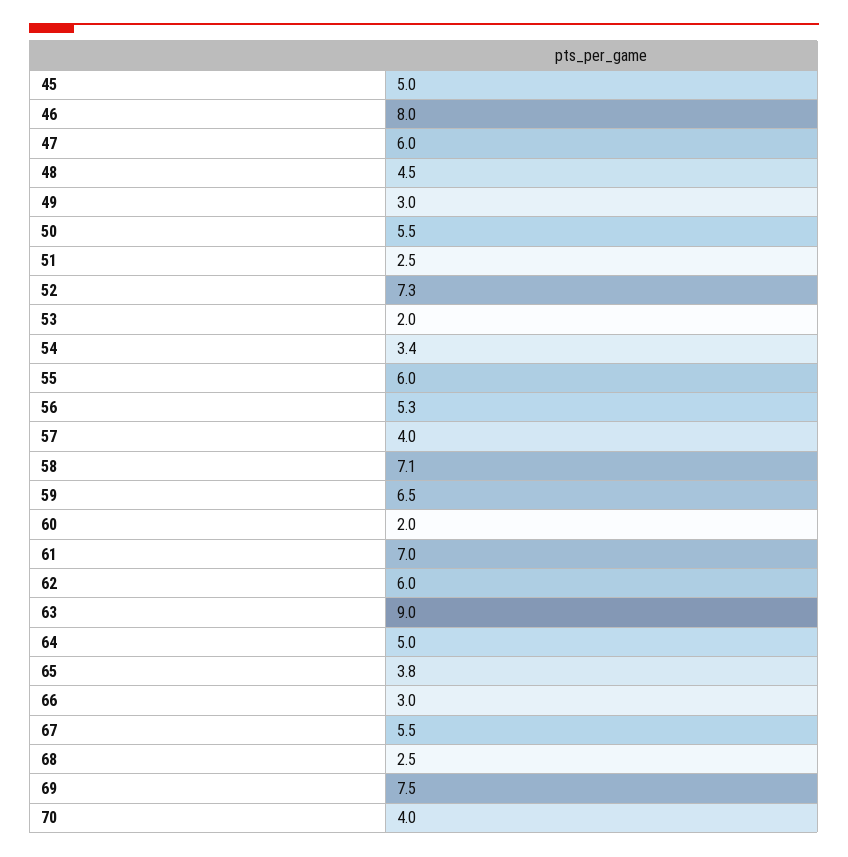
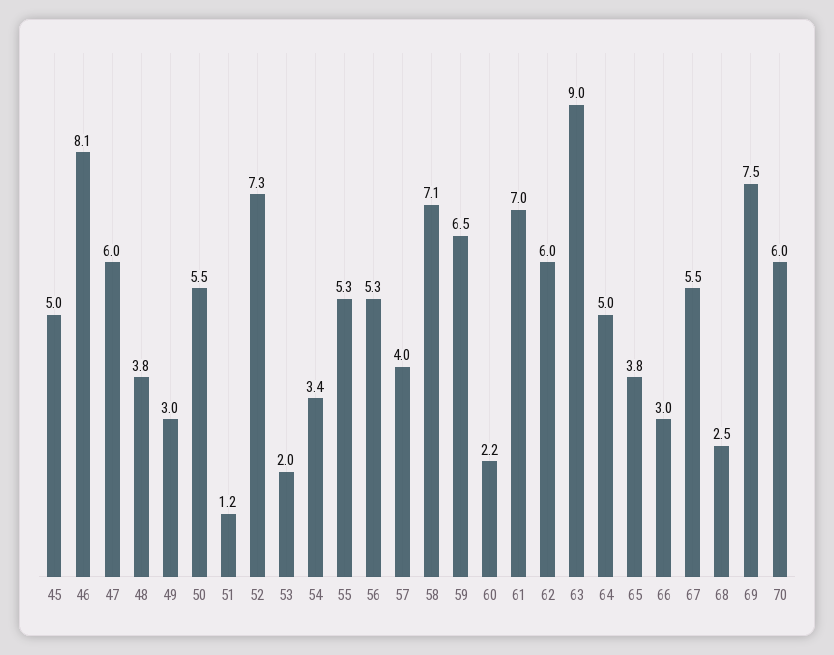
  {
    "45": 5,
-   "46": 8,
+   "46": 8.1,
    "47": 6,
-   "48": 4.5,
+   "48": 3.8,
    "49": 3,
    "50": 5.5,
-   "51": 2.5,
+   "51": 1.2,
    "52": 7.3,
    "53": 2,
    "54": 3.4,
-   "55": 6,
+   "55": 5.3,
    "56": 5.3,
    "57": 4,
    "58": 7.1,
    "59": 6.5,
-   "60": 2,
+   "60": 2.2,
    "61": 7,
    "62": 6,
    "63": 9,
    "64": 5,
    "65": 3.8,
    "66": 3,
    "67": 5.5,
    "68": 2.5,
    "69": 7.5,
-   "70": 4
+   "70": 6
  }

